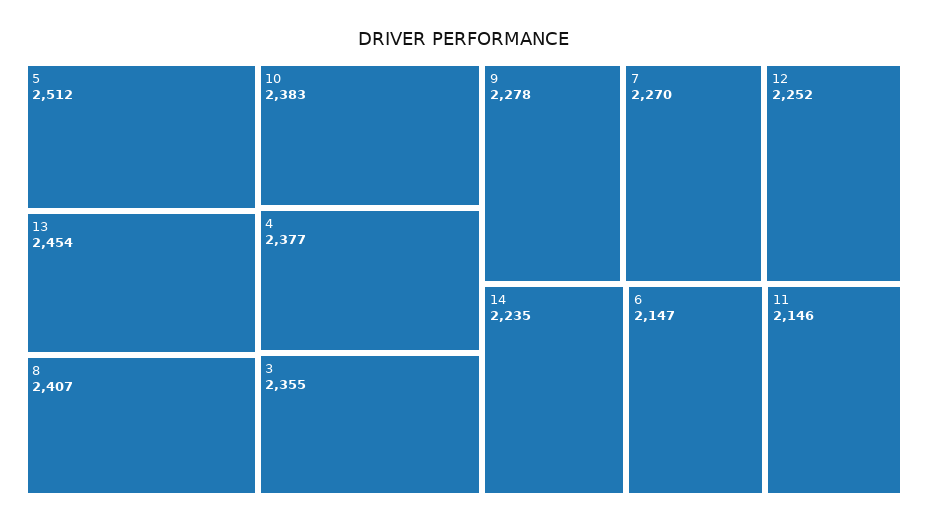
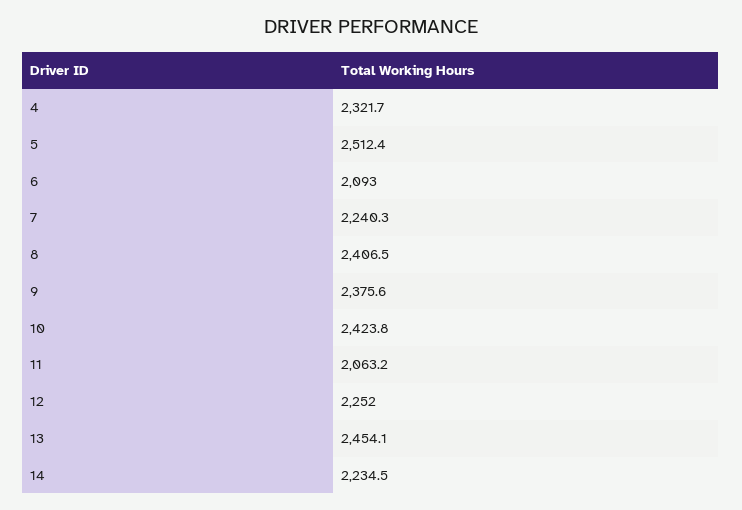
  {
    "5": 2512.4,
    "13": 2454.1,
    "8": 2406.5,
-   "10": 2383,
+   "10": 2423.8,
-   "4": 2377,
+   "4": 2321.7,
-   "3": 2355,
-   "9": 2278,
+   "9": 2375.6,
-   "7": 2270,
+   "7": 2240.3,
    "12": 2252,
    "14": 2234.5,
-   "6": 2147,
+   "6": 2093,
-   "11": 2146
+   "11": 2063.2
  }

